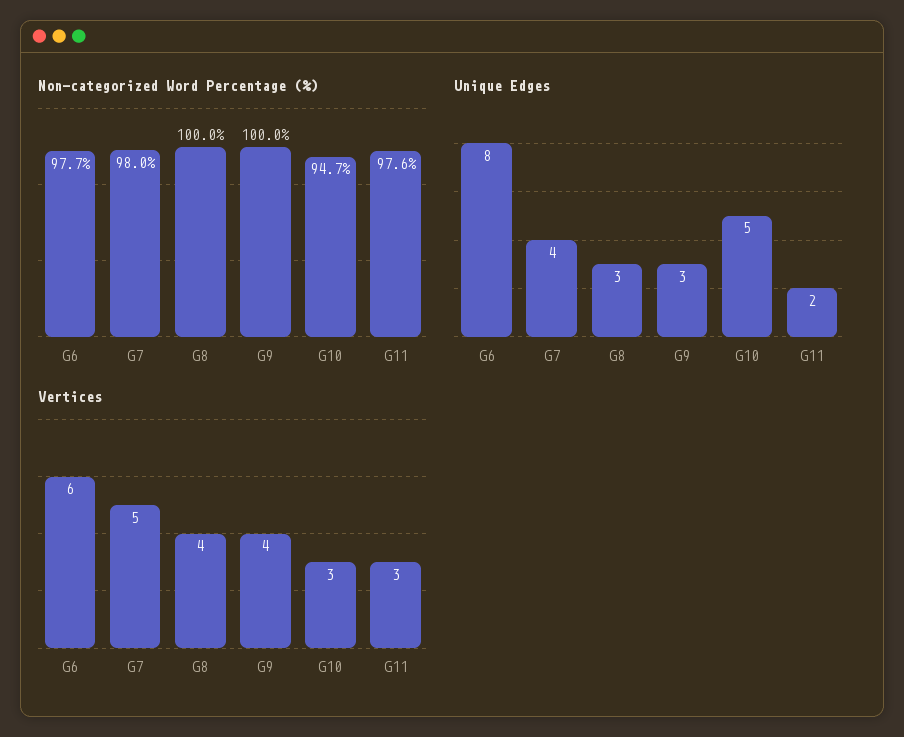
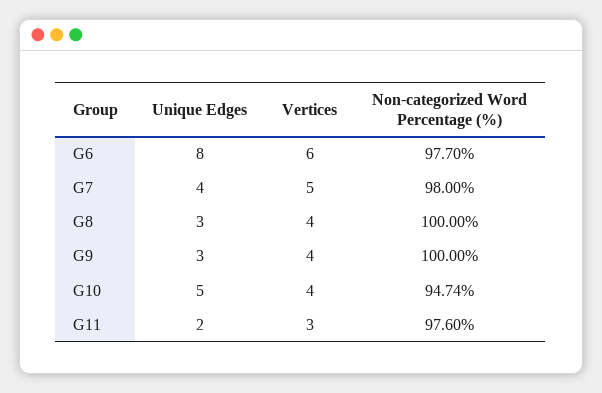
  {
    "Non-categorized Word Percentage (%)": {
      "G6": 97.7,
      "G7": 98,
      "G8": 100,
      "G9": 100,
      "G10": 94.74,
      "G11": 97.6
    },
    "Unique Edges": {
      "G6": 8,
      "G7": 4,
      "G8": 3,
      "G9": 3,
      "G10": 5,
      "G11": 2
    },
    "Vertices": {
      "G6": 6,
      "G7": 5,
      "G8": 4,
      "G9": 4,
-     "G10": 3,
+     "G10": 4,
      "G11": 3
    }
  }

